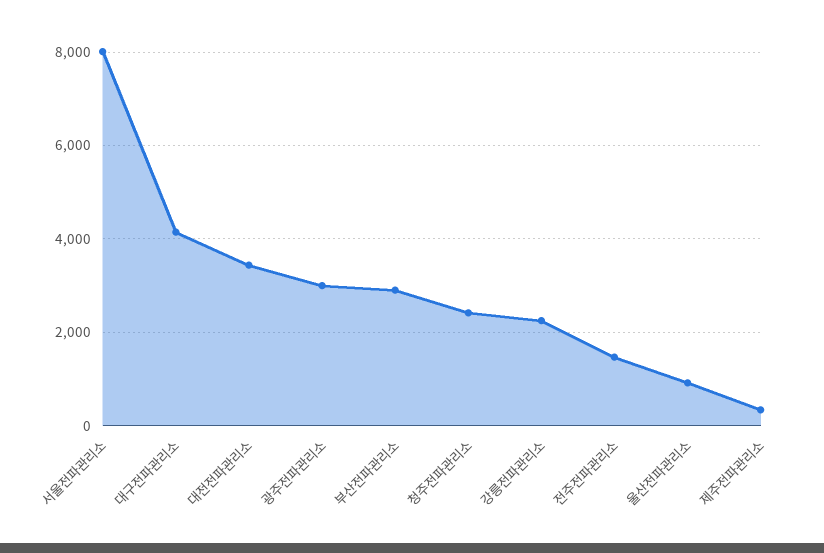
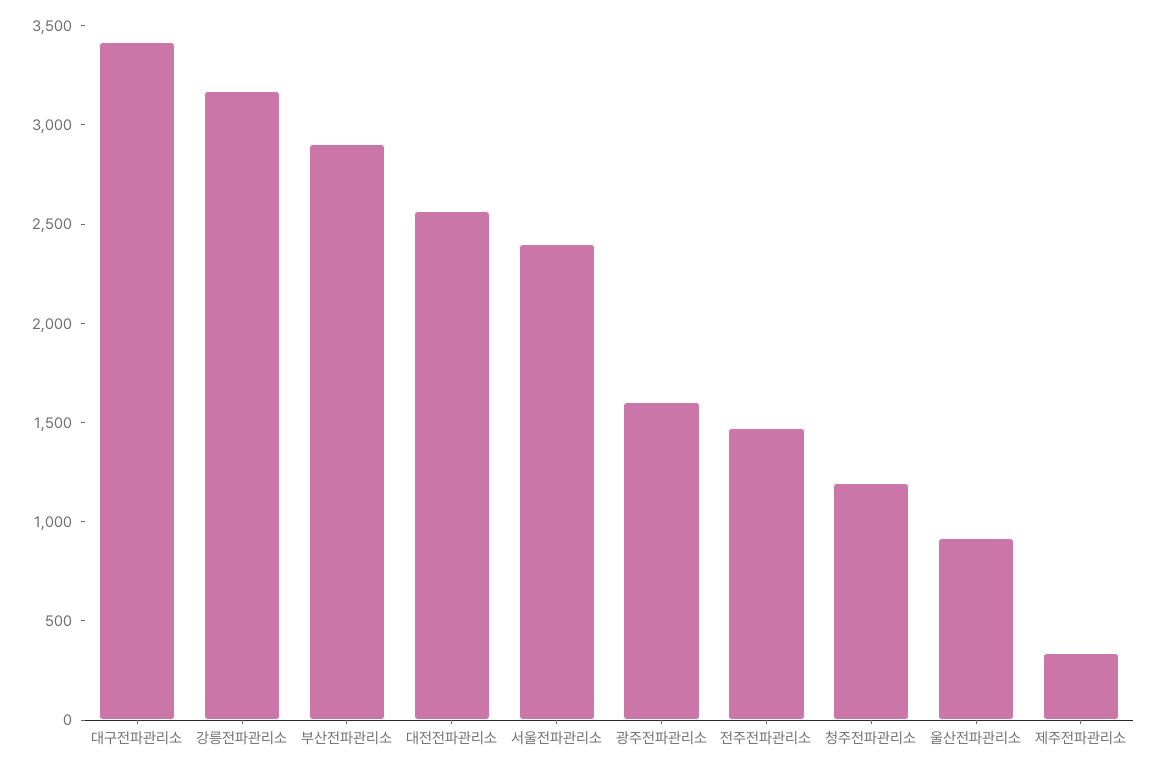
  {
-   "서울전파관리소": 8000,
+   "서울전파관리소": 2400,
-   "대구전파관리소": 4200,
+   "대구전파관리소": 3400,
-   "대전전파관리소": 3400,
+   "대전전파관리소": 2600,
-   "광주전파관리소": 3000,
+   "광주전파관리소": 1600,
    "부산전파관리소": 2900,
-   "청주전파관리소": 2400,
+   "청주전파관리소": 1200,
-   "강릉전파관리소": 2200,
+   "강릉전파관리소": 3200,
    "전주전파관리소": 1500,
    "울산전파관리소": 900,
    "제주전파관리소": 300
  }

